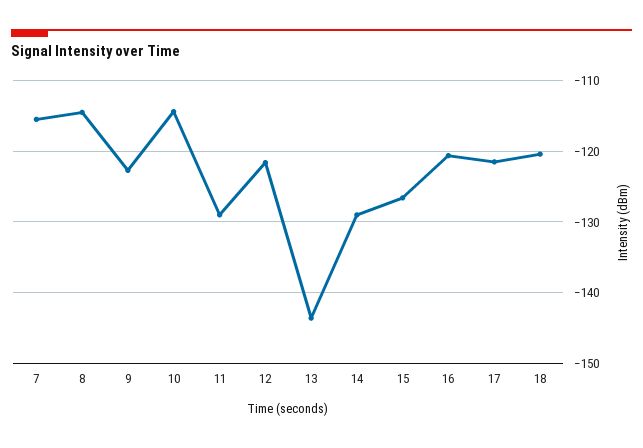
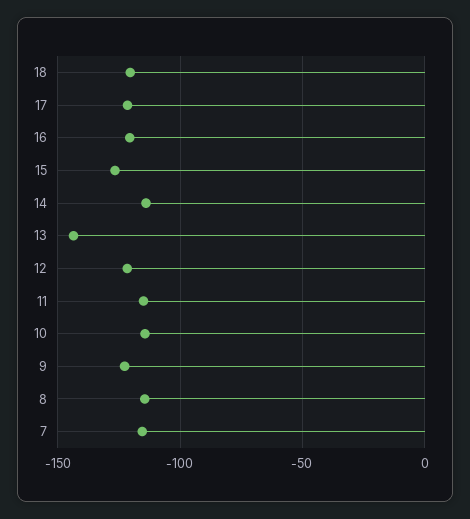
  {
    "7": -116,
    "8": -115,
    "9": -123,
    "10": -114,
-   "11": -129,
+   "11": -115,
    "12": -122,
    "13": -144,
-   "14": -129,
+   "14": -115,
    "15": -127,
    "16": -121,
    "17": -122,
    "18": -120
  }

